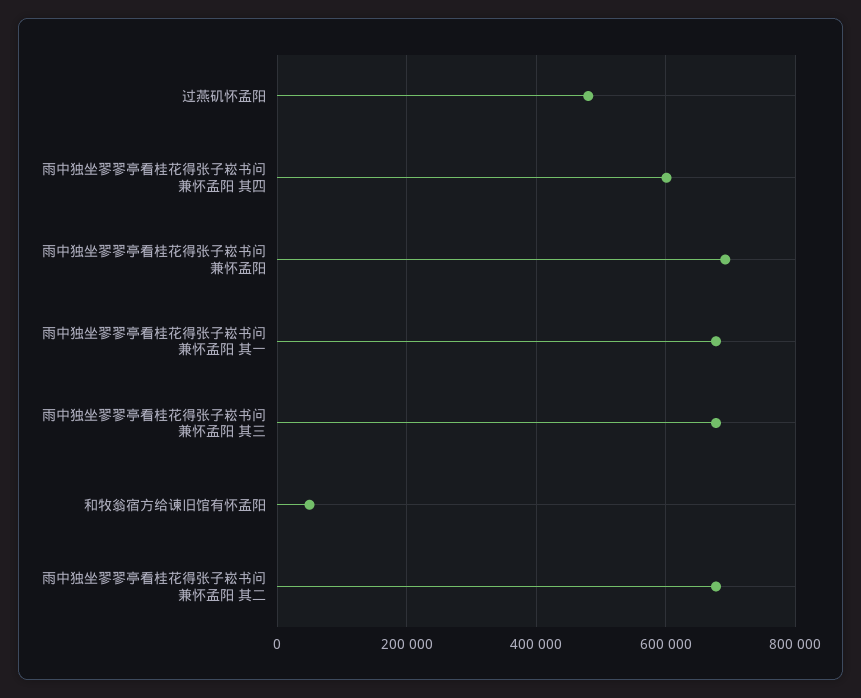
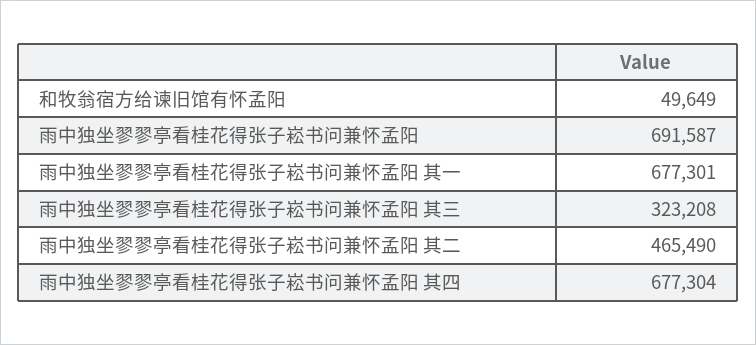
  {
-   "过燕矶怀孟阳": 480000,
-   "雨中独坐翏翏亭看桂花得张子崧书问兼怀孟阳 其四": 600000,
+   "雨中独坐翏翏亭看桂花得张子崧书问兼怀孟阳 其四": 677304,
    "雨中独坐翏翏亭看桂花得张子崧书问兼怀孟阳": 691587,
    "雨中独坐翏翏亭看桂花得张子崧书问兼怀孟阳 其一": 677301,
-   "雨中独坐翏翏亭看桂花得张子崧书问兼怀孟阳 其三": 680000,
+   "雨中独坐翏翏亭看桂花得张子崧书问兼怀孟阳 其三": 323208,
    "和牧翁宿方给谏旧馆有怀孟阳": 49649,
-   "雨中独坐翏翏亭看桂花得张子崧书问兼怀孟阳 其二": 680000
+   "雨中独坐翏翏亭看桂花得张子崧书问兼怀孟阳 其二": 465490
  }

